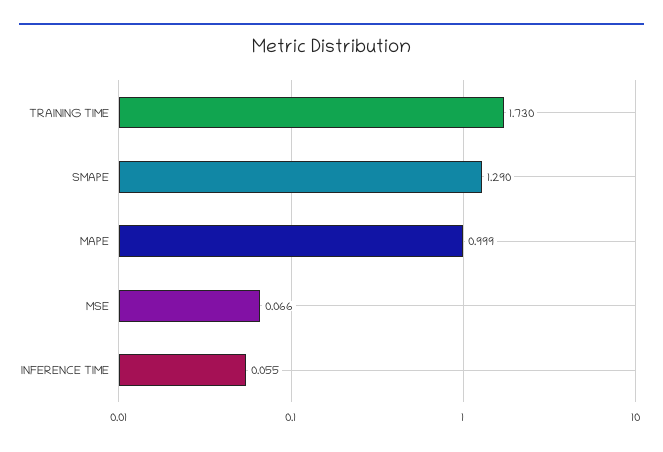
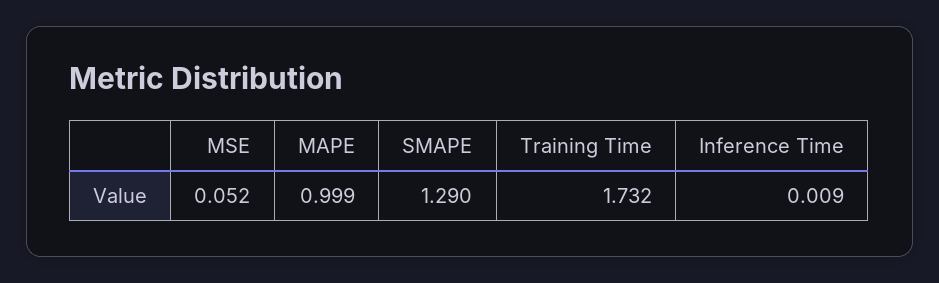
  {
-   "TRAINING TIME": 1.73,
+   "TRAINING TIME": 1.732,
    "SMAPE": 1.29,
    "MAPE": 0.999,
-   "MSE": 0.066,
+   "MSE": 0.052,
-   "INFERENCE TIME": 0.055
+   "INFERENCE TIME": 0.009
  }

